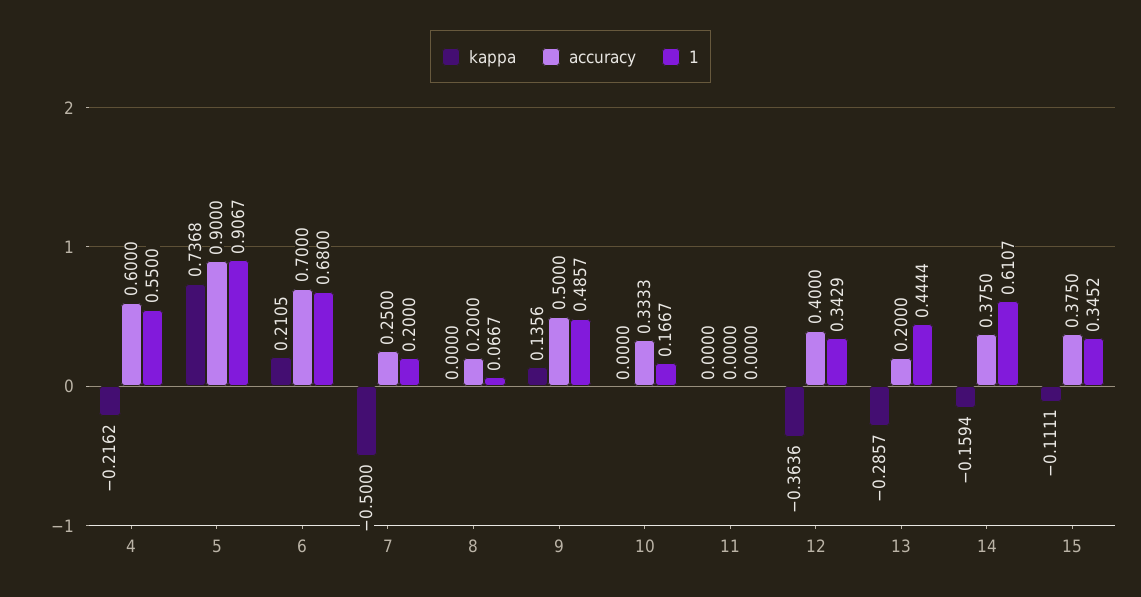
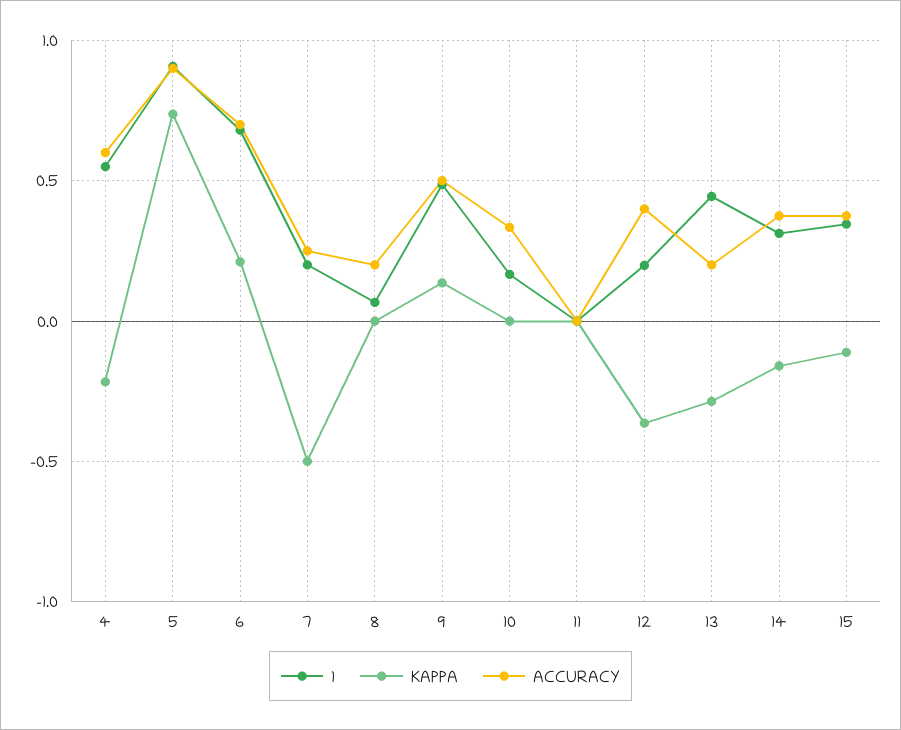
  {
    "kappa": {
      "4": -0.2162,
      "5": 0.7368,
      "6": 0.2105,
      "7": -0.5,
      "8": 0,
      "9": 0.1356,
      "10": 0,
      "11": 0,
      "12": -0.3636,
      "13": -0.2857,
      "14": -0.1594,
      "15": -0.1111
    },
    "accuracy": {
      "4": 0.6,
      "5": 0.9,
      "6": 0.7,
      "7": 0.25,
      "8": 0.2,
      "9": 0.5,
      "10": 0.3333,
      "11": 0,
      "12": 0.4,
      "13": 0.2,
      "14": 0.375,
      "15": 0.375
    },
    "1": {
      "4": 0.55,
      "5": 0.9067,
      "6": 0.68,
      "7": 0.2,
      "8": 0.0667,
      "9": 0.4857,
      "10": 0.1667,
      "11": 0,
-     "12": 0.3429,
+     "12": 0.2,
      "13": 0.4444,
-     "14": 0.6107,
+     "14": 0.3,
      "15": 0.3452
    }
  }

